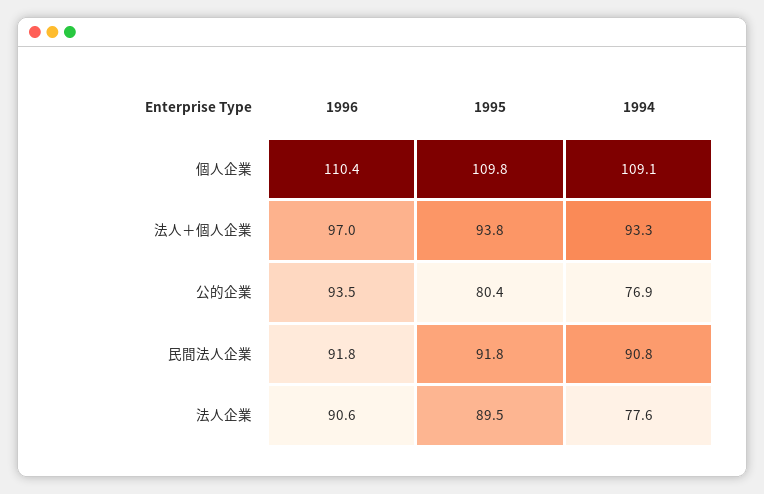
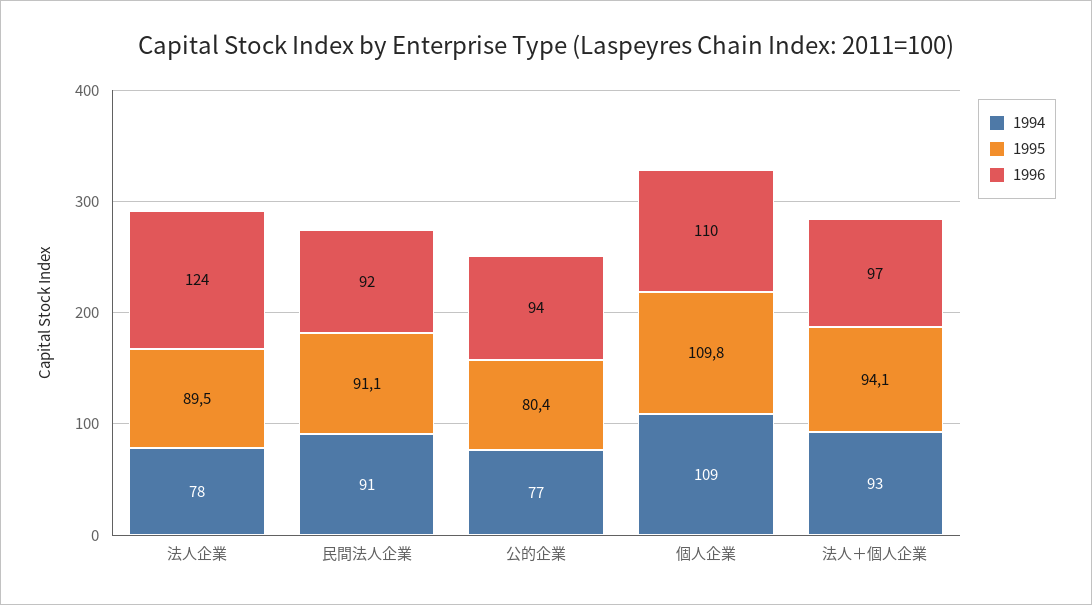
  {
    "1996": {
      "個人企業": 110.4,
      "法人＋個人企業": 97,
      "公的企業": 93.5,
      "民間法人企業": 91.8,
-     "法人企業": 90.6
+     "法人企業": 124
    },
    "1995": {
      "個人企業": 109.8,
-     "法人＋個人企業": 93.8,
+     "法人＋個人企業": 94.1,
      "公的企業": 80.4,
-     "民間法人企業": 91.8,
+     "民間法人企業": 91.1,
      "法人企業": 89.5
    },
    "1994": {
      "個人企業": 109.1,
      "法人＋個人企業": 93.3,
      "公的企業": 76.9,
      "民間法人企業": 90.8,
      "法人企業": 77.6
    }
  }

